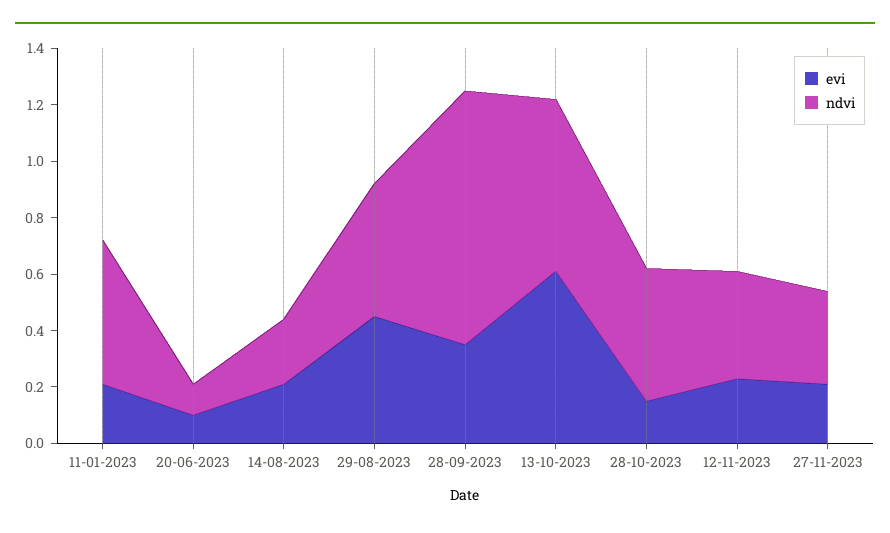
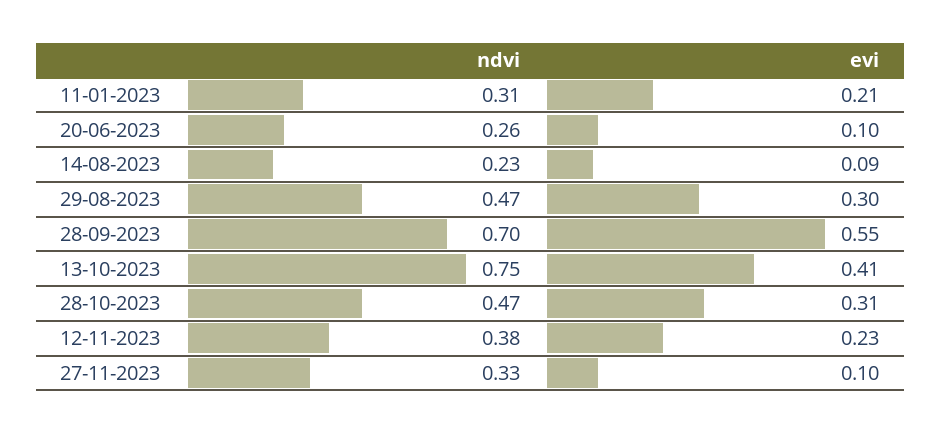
  {
    "evi": {
      "11-01-2023": 0.21,
      "20-06-2023": 0.1,
-     "14-08-2023": 0.2,
+     "14-08-2023": 0.09,
-     "29-08-2023": 0.45,
+     "29-08-2023": 0.3,
-     "28-09-2023": 0.35,
+     "28-09-2023": 0.55,
-     "13-10-2023": 0.6,
+     "13-10-2023": 0.41,
-     "28-10-2023": 0.15,
+     "28-10-2023": 0.31,
      "12-11-2023": 0.23,
-     "27-11-2023": 0.2
+     "27-11-2023": 0.1
    },
    "ndvi": {
-     "11-01-2023": 0.5,
+     "11-01-2023": 0.31,
-     "20-06-2023": 0.1,
+     "20-06-2023": 0.26,
      "14-08-2023": 0.23,
      "29-08-2023": 0.47,
-     "28-09-2023": 0.9,
+     "28-09-2023": 0.7,
-     "13-10-2023": 0.6,
+     "13-10-2023": 0.75,
      "28-10-2023": 0.47,
      "12-11-2023": 0.38,
      "27-11-2023": 0.33
    }
  }

